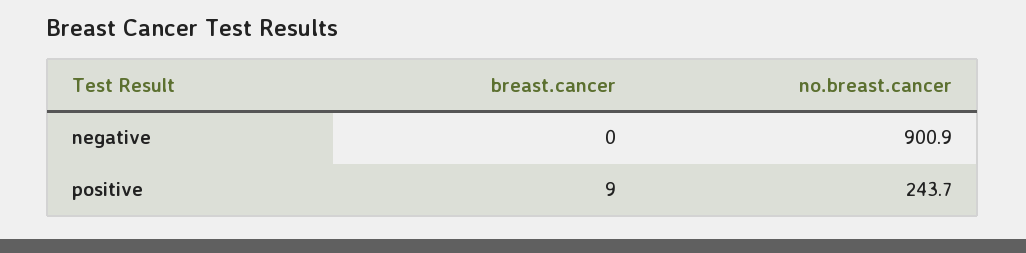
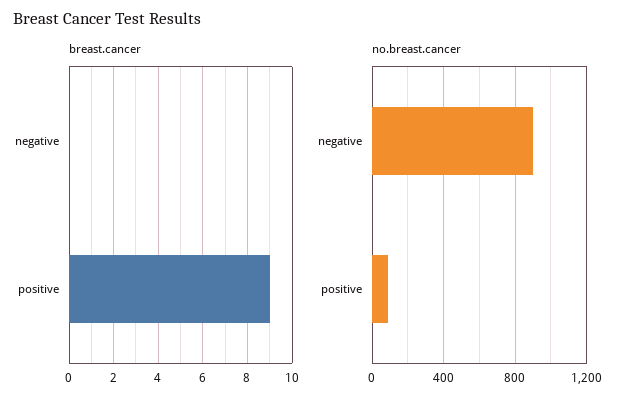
  {
    "breast.cancer": {
      "negative": 0,
      "positive": 9
    },
    "no.breast.cancer": {
      "negative": 900.9,
-     "positive": 243.7
+     "positive": 100
    }
  }

